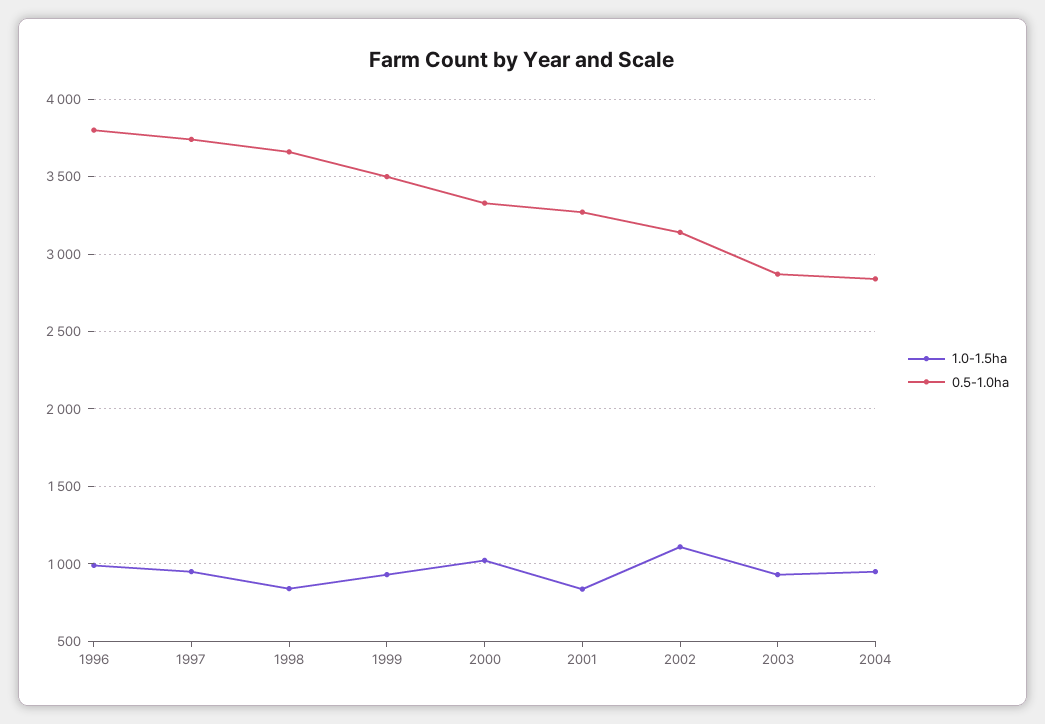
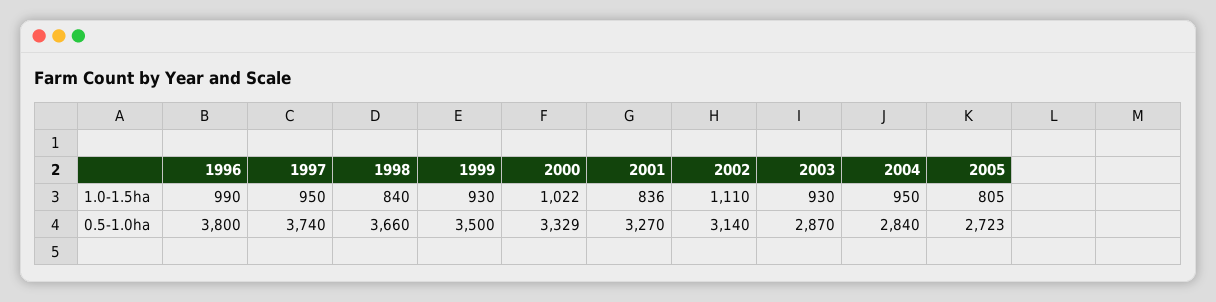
  {
    "1.0-1.5ha": {
      "1996": 990,
      "1997": 950,
      "1998": 840,
      "1999": 930,
      "2000": 1022,
      "2001": 836,
      "2002": 1110,
      "2003": 930,
-     "2004": 950
+     "2004": 950,
+     "2005": 805
    },
    "0.5-1.0ha": {
      "1996": 3800,
      "1997": 3740,
      "1998": 3660,
      "1999": 3500,
      "2000": 3329,
      "2001": 3270,
      "2002": 3140,
      "2003": 2870,
-     "2004": 2840
+     "2004": 2840,
+     "2005": 2723
    }
  }

